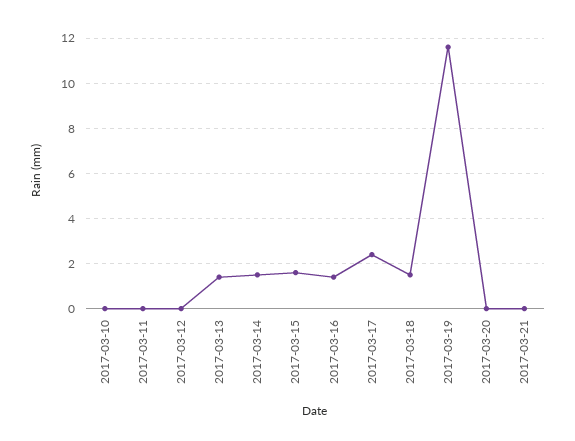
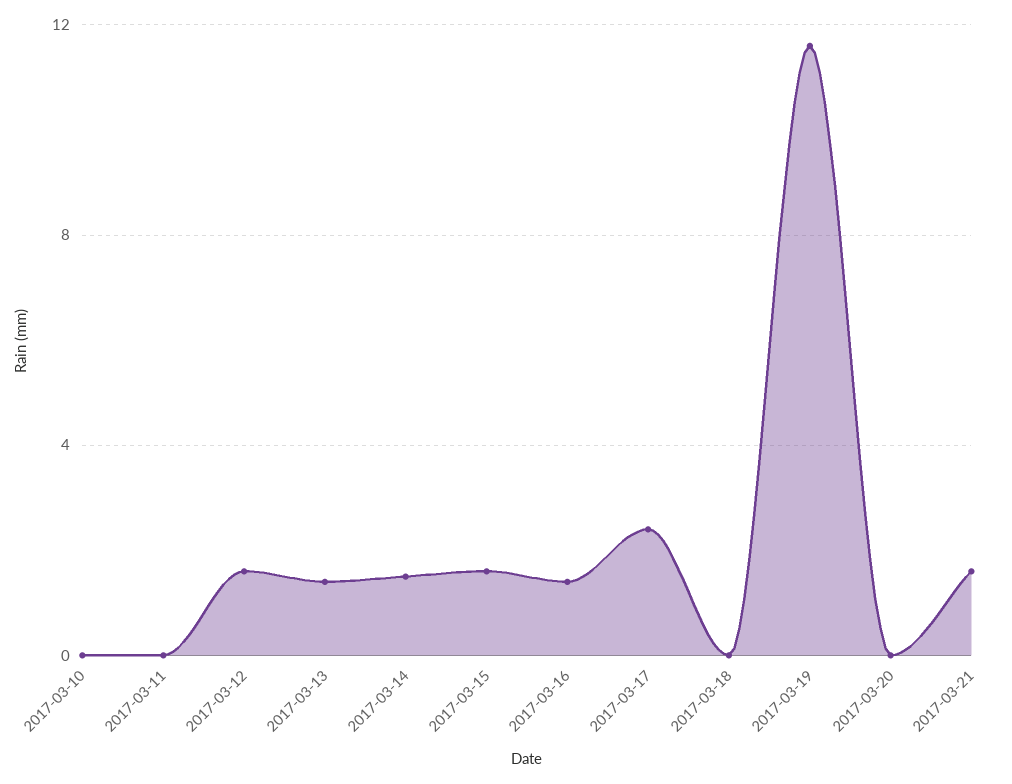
  {
    "2017-03-10": 0,
    "2017-03-11": 0,
-   "2017-03-12": 0,
+   "2017-03-12": 1.5,
    "2017-03-13": 1.5,
    "2017-03-14": 1.5,
    "2017-03-15": 1.5,
    "2017-03-16": 1.5,
    "2017-03-17": 2.5,
-   "2017-03-18": 1.5,
+   "2017-03-18": 0,
    "2017-03-19": 11.5,
    "2017-03-20": 0,
-   "2017-03-21": 0
+   "2017-03-21": 1.5
  }

